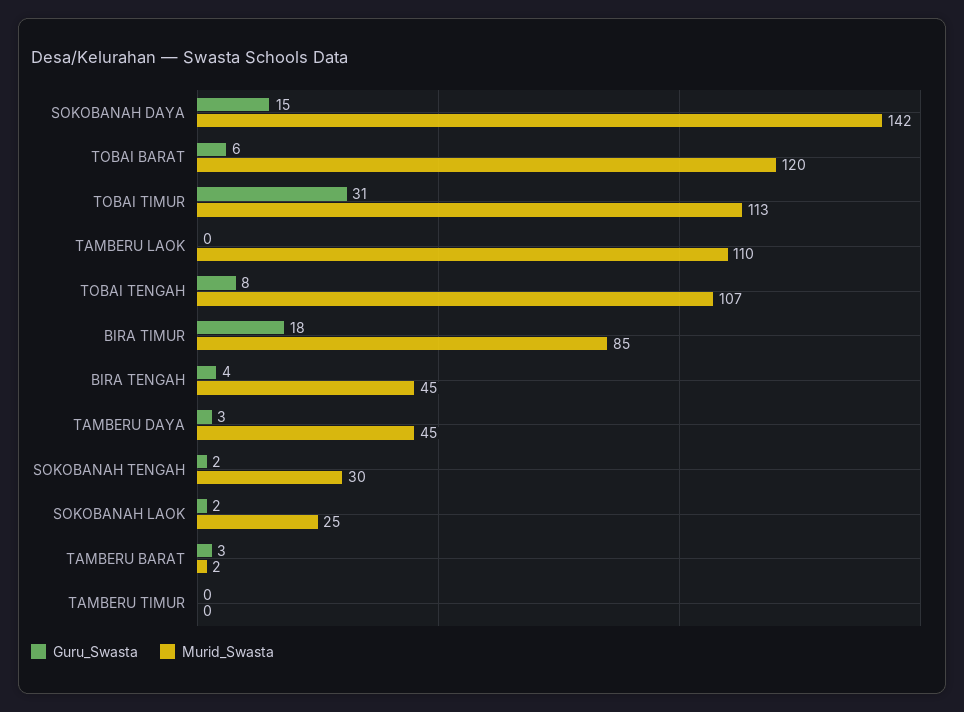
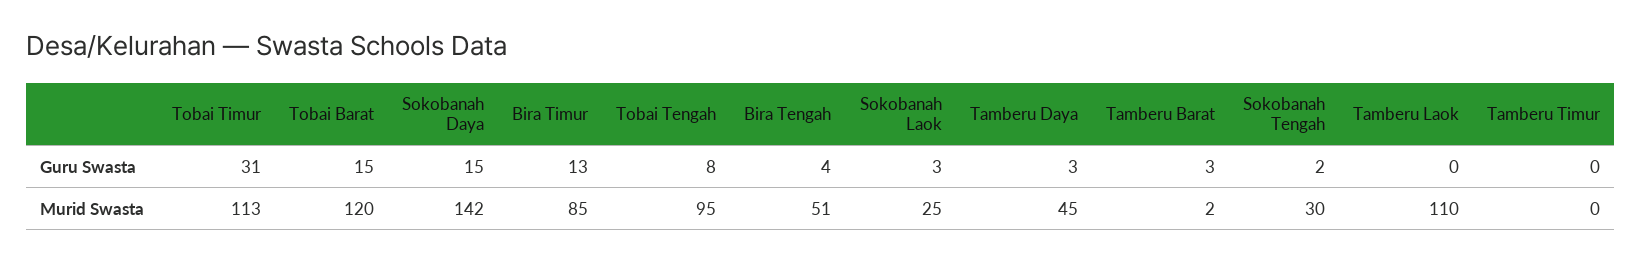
  {
    "Guru_Swasta": {
      "SOKOBANAH DAYA": 15,
-     "TOBAI BARAT": 6,
+     "TOBAI BARAT": 15,
      "TOBAI TIMUR": 31,
      "TAMBERU LAOK": 0,
      "TOBAI TENGAH": 8,
-     "BIRA TIMUR": 18,
+     "BIRA TIMUR": 13,
      "BIRA TENGAH": 4,
      "TAMBERU DAYA": 3,
      "SOKOBANAH TENGAH": 2,
-     "SOKOBANAH LAOK": 2,
+     "SOKOBANAH LAOK": 3,
      "TAMBERU BARAT": 3,
      "TAMBERU TIMUR": 0
    },
    "Murid_Swasta": {
      "SOKOBANAH DAYA": 142,
      "TOBAI BARAT": 120,
      "TOBAI TIMUR": 113,
      "TAMBERU LAOK": 110,
-     "TOBAI TENGAH": 107,
+     "TOBAI TENGAH": 95,
      "BIRA TIMUR": 85,
-     "BIRA TENGAH": 45,
+     "BIRA TENGAH": 51,
      "TAMBERU DAYA": 45,
      "SOKOBANAH TENGAH": 30,
      "SOKOBANAH LAOK": 25,
      "TAMBERU BARAT": 2,
      "TAMBERU TIMUR": 0
    }
  }

